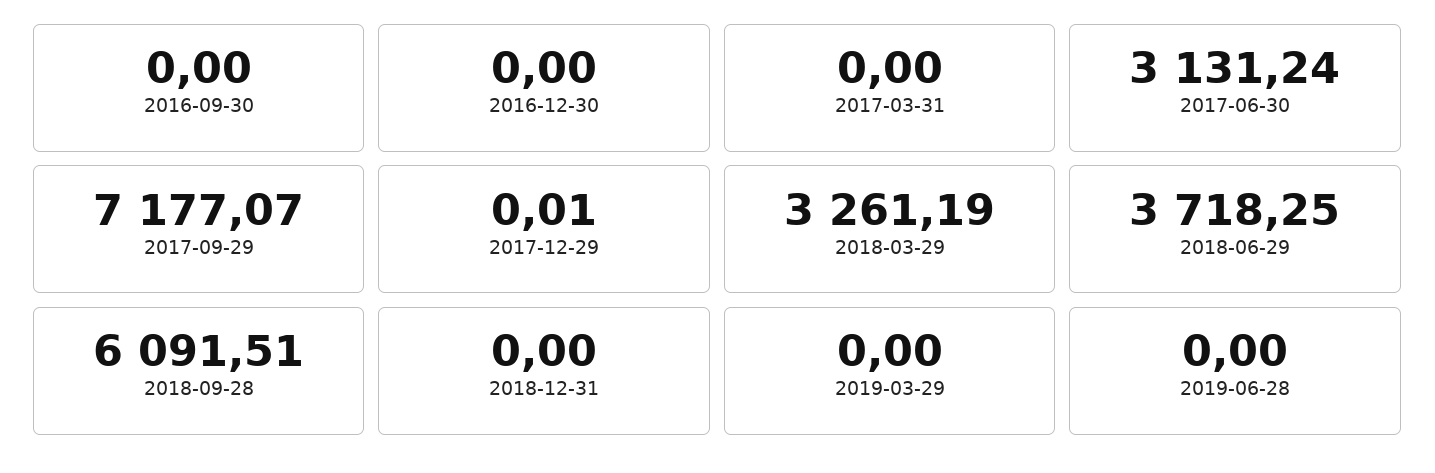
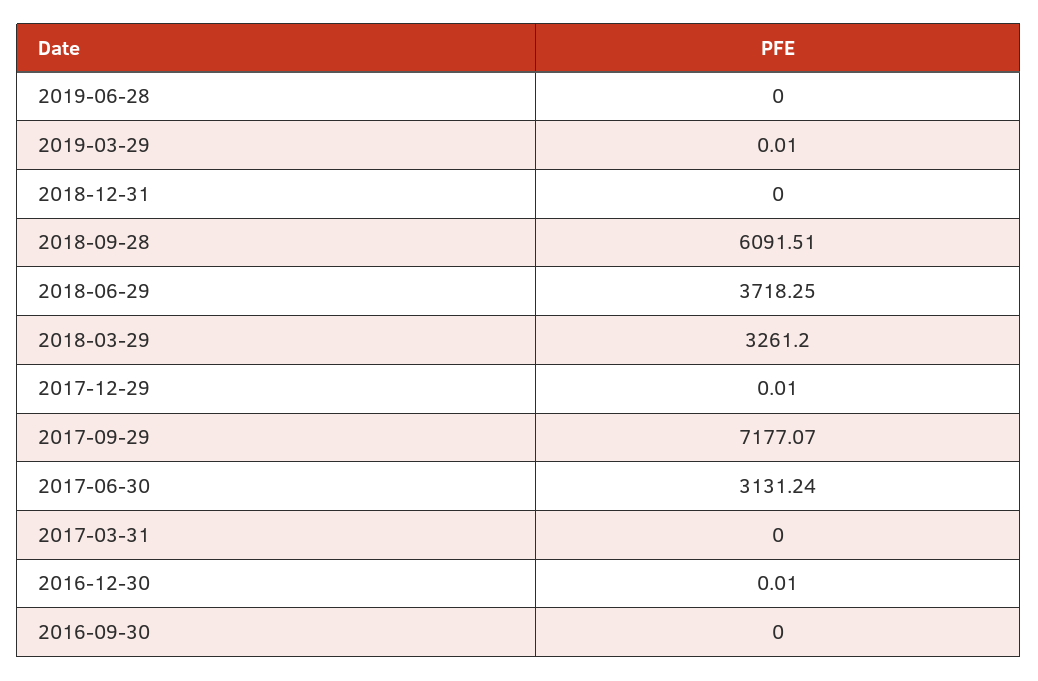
  {
    "2016-09-30": 0,
-   "2016-12-30": 0,
+   "2016-12-30": 0.01,
    "2017-03-31": 0,
    "2017-06-30": 3131.24,
    "2017-09-29": 7177.07,
    "2017-12-29": 0.01,
-   "2018-03-29": 3261.19,
+   "2018-03-29": 3261.2,
    "2018-06-29": 3718.25,
    "2018-09-28": 6091.51,
    "2018-12-31": 0,
-   "2019-03-29": 0,
+   "2019-03-29": 0.01,
    "2019-06-28": 0
  }

